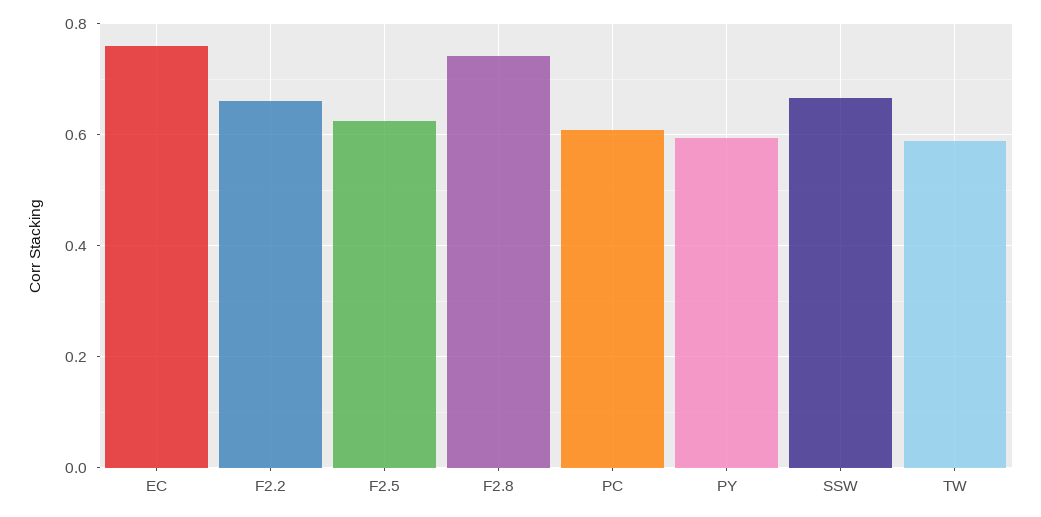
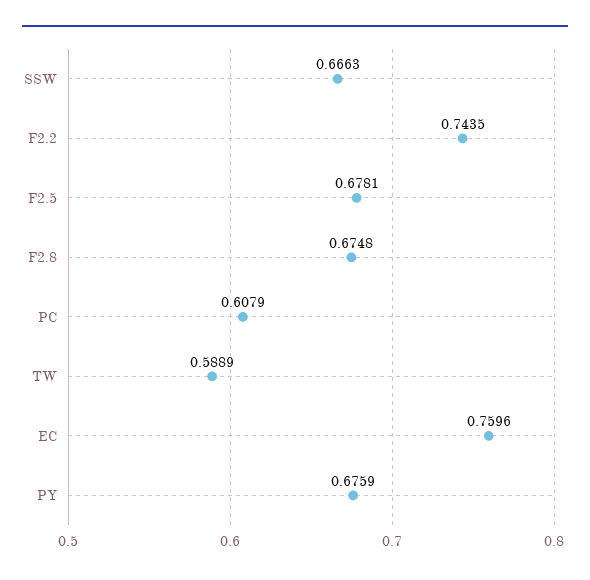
  {
    "EC": 0.7596,
-   "F2.2": 0.66,
+   "F2.2": 0.7435,
-   "F2.5": 0.62,
+   "F2.5": 0.6781,
-   "F2.8": 0.74,
+   "F2.8": 0.6748,
    "PC": 0.6079,
-   "PY": 0.6,
+   "PY": 0.6759,
    "SSW": 0.6663,
    "TW": 0.5889
  }

